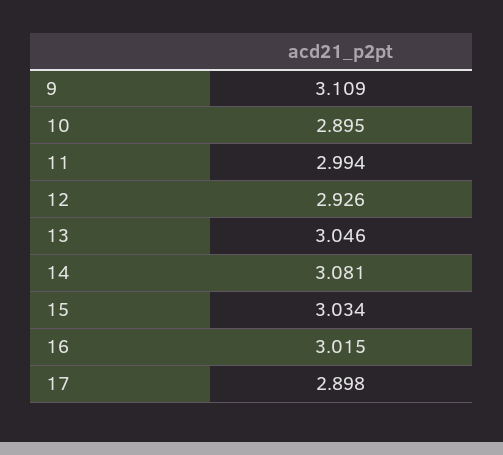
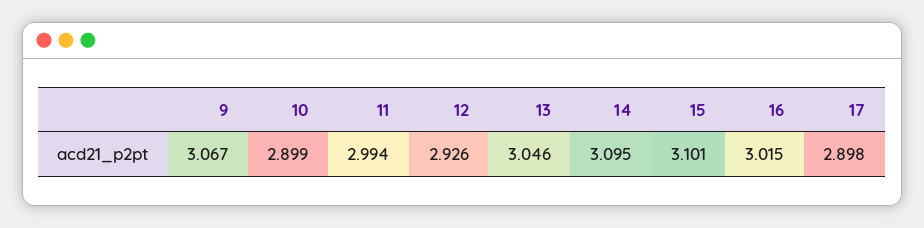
  {
-   "9": 3.109,
+   "9": 3.067,
-   "10": 2.895,
+   "10": 2.899,
    "11": 2.994,
    "12": 2.926,
    "13": 3.046,
-   "14": 3.081,
+   "14": 3.095,
-   "15": 3.034,
+   "15": 3.101,
    "16": 3.015,
    "17": 2.898
  }

